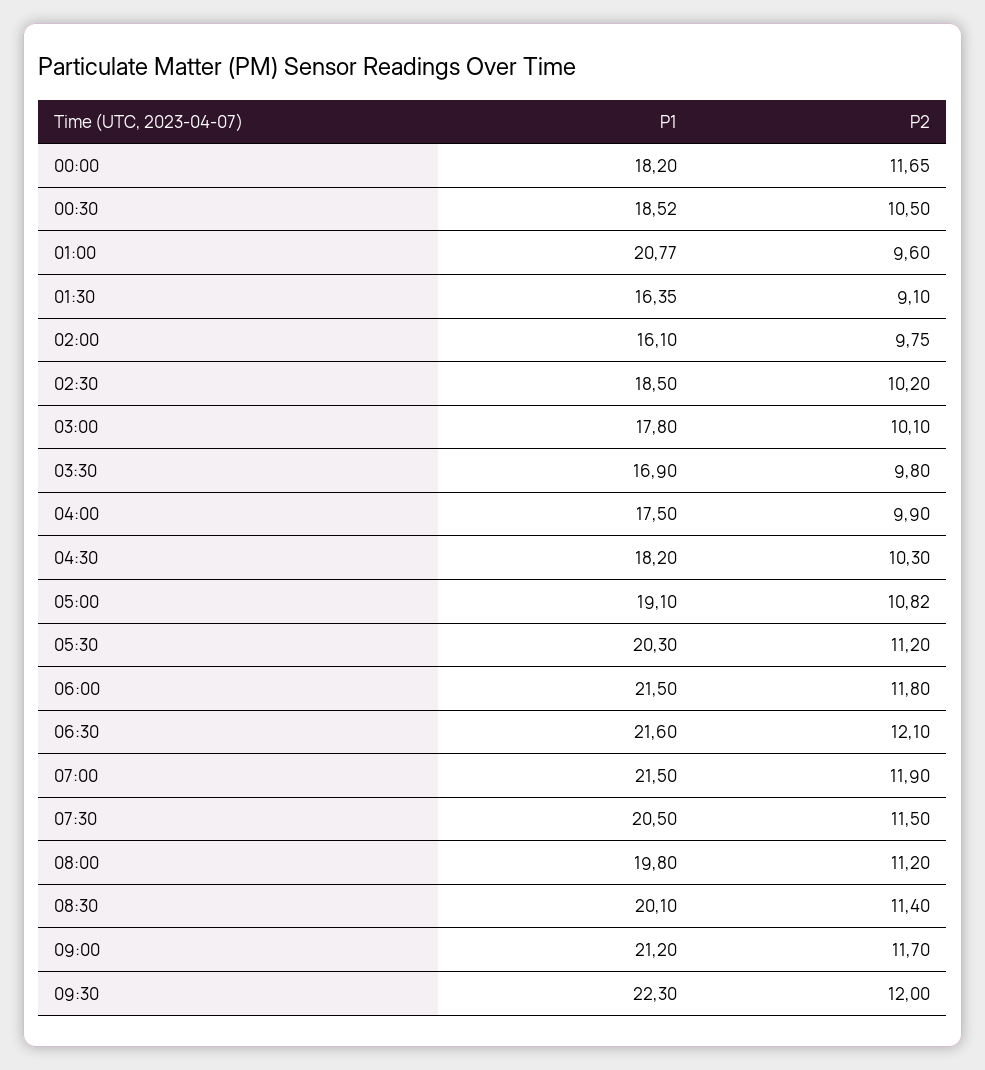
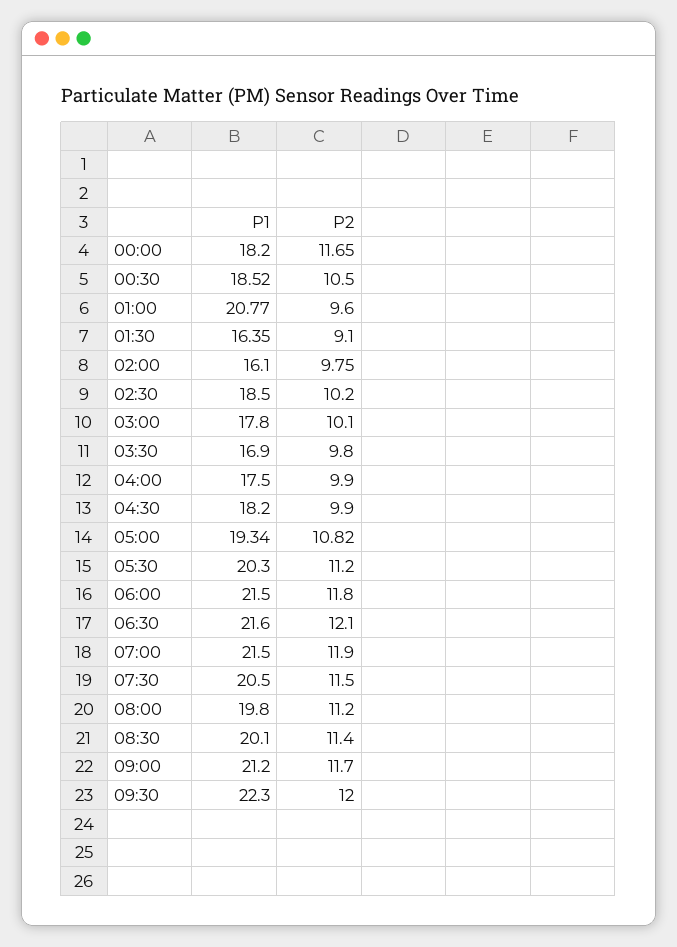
  {
    "P1": {
      "00:00": 18.2,
      "00:30": 18.52,
      "01:00": 20.77,
      "01:30": 16.35,
      "02:00": 16.1,
      "02:30": 18.5,
      "03:00": 17.8,
      "03:30": 16.9,
      "04:00": 17.5,
      "04:30": 18.2,
-     "05:00": 19.1,
+     "05:00": 19.34,
      "05:30": 20.3,
      "06:00": 21.5,
      "06:30": 21.6,
      "07:00": 21.5,
      "07:30": 20.5,
      "08:00": 19.8,
      "08:30": 20.1,
      "09:00": 21.2,
      "09:30": 22.3
    },
    "P2": {
      "00:00": 11.65,
      "00:30": 10.5,
      "01:00": 9.6,
      "01:30": 9.1,
      "02:00": 9.75,
      "02:30": 10.2,
      "03:00": 10.1,
      "03:30": 9.8,
      "04:00": 9.9,
-     "04:30": 10.3,
+     "04:30": 9.9,
      "05:00": 10.82,
      "05:30": 11.2,
      "06:00": 11.8,
      "06:30": 12.1,
      "07:00": 11.9,
      "07:30": 11.5,
      "08:00": 11.2,
      "08:30": 11.4,
      "09:00": 11.7,
      "09:30": 12
    }
  }

